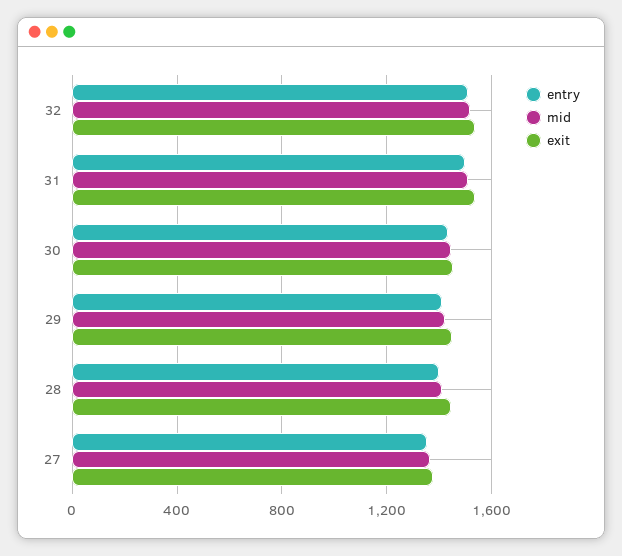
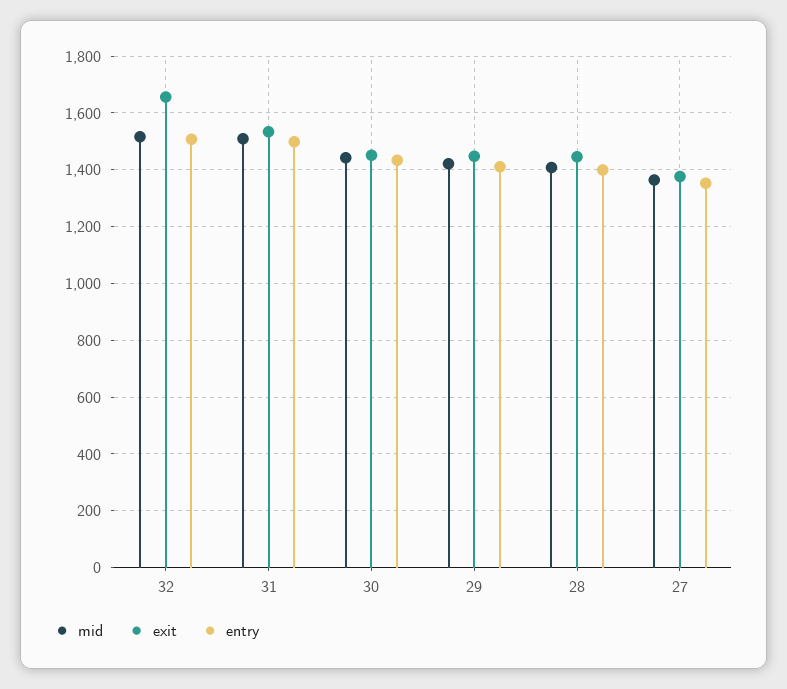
  {
    "entry": {
      "32": 1500,
      "31": 1500,
      "30": 1425,
      "29": 1400,
      "28": 1400,
      "27": 1350
    },
    "mid": {
      "32": 1525,
      "31": 1500,
      "30": 1450,
      "29": 1425,
      "28": 1400,
      "27": 1375
    },
    "exit": {
-     "32": 1550,
+     "32": 1650,
      "31": 1525,
      "30": 1450,
      "29": 1450,
      "28": 1450,
      "27": 1375
    }
  }

